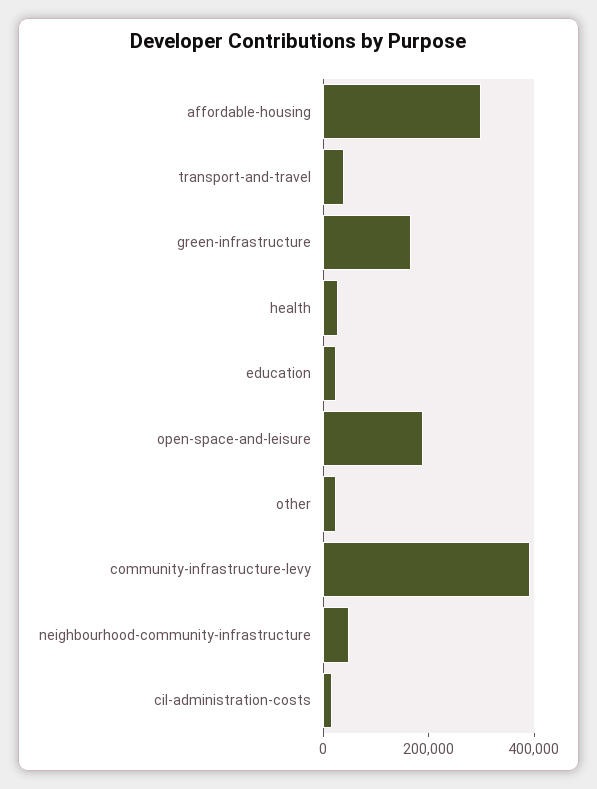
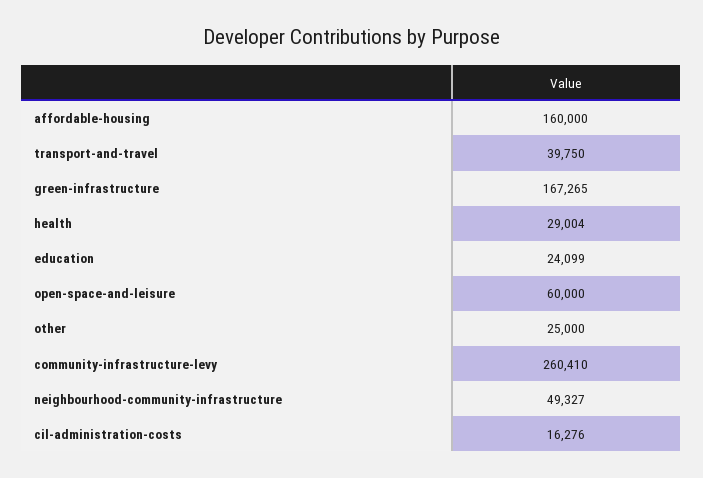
  {
-   "affordable-housing": 300000,
+   "affordable-housing": 160000,
    "transport-and-travel": 39750,
    "green-infrastructure": 167265,
    "health": 29004,
    "education": 24099,
-   "open-space-and-leisure": 200000,
+   "open-space-and-leisure": 60000,
    "other": 25000,
-   "community-infrastructure-levy": 400000,
+   "community-infrastructure-levy": 260410,
    "neighbourhood-community-infrastructure": 49327,
    "cil-administration-costs": 16276
  }

